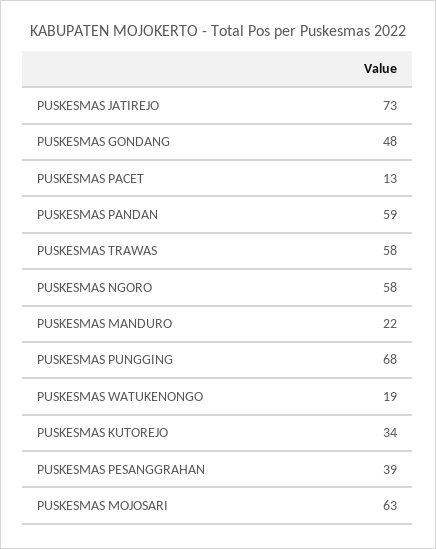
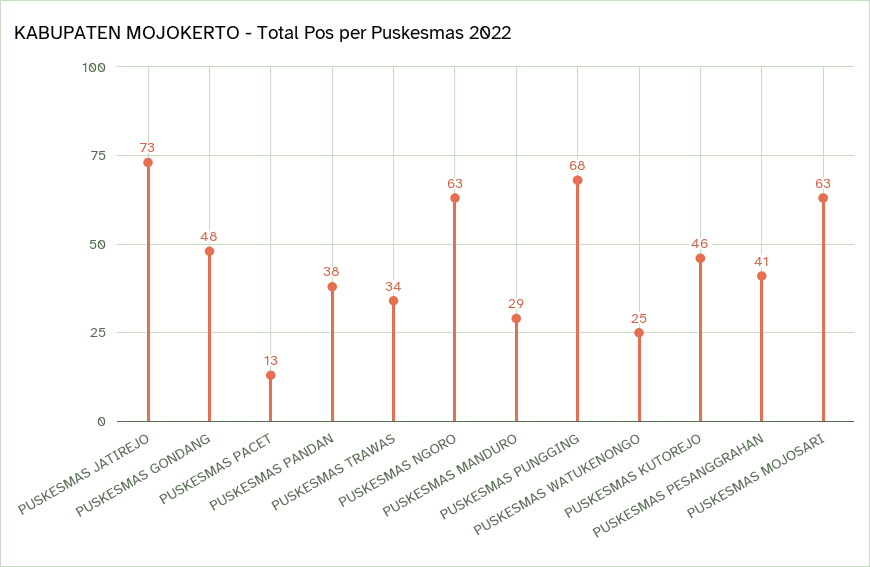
  {
    "PUSKESMAS JATIREJO": 73,
    "PUSKESMAS GONDANG": 48,
    "PUSKESMAS PACET": 13,
-   "PUSKESMAS PANDAN": 59,
+   "PUSKESMAS PANDAN": 38,
-   "PUSKESMAS TRAWAS": 58,
+   "PUSKESMAS TRAWAS": 34,
-   "PUSKESMAS NGORO": 58,
+   "PUSKESMAS NGORO": 63,
-   "PUSKESMAS MANDURO": 22,
+   "PUSKESMAS MANDURO": 29,
    "PUSKESMAS PUNGGING": 68,
-   "PUSKESMAS WATUKENONGO": 19,
+   "PUSKESMAS WATUKENONGO": 25,
-   "PUSKESMAS KUTOREJO": 34,
+   "PUSKESMAS KUTOREJO": 46,
-   "PUSKESMAS PESANGGRAHAN": 39,
+   "PUSKESMAS PESANGGRAHAN": 41,
    "PUSKESMAS MOJOSARI": 63
  }

